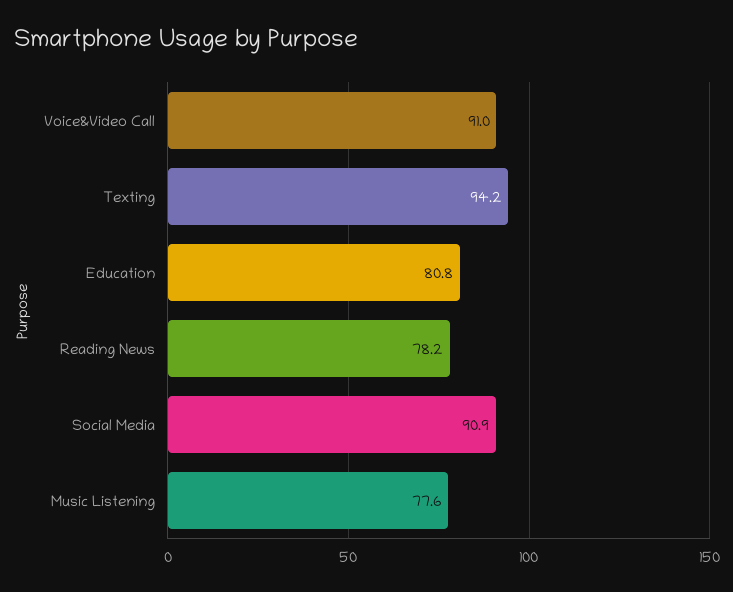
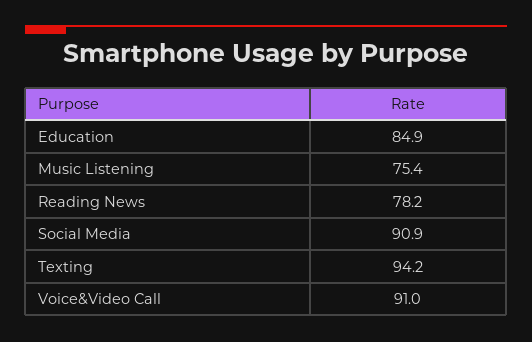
  {
    "Voice&Video Call": 91,
    "Texting": 94.2,
-   "Education": 80.8,
+   "Education": 84.9,
    "Reading News": 78.2,
    "Social Media": 90.9,
-   "Music Listening": 77.6
+   "Music Listening": 75.4
  }

